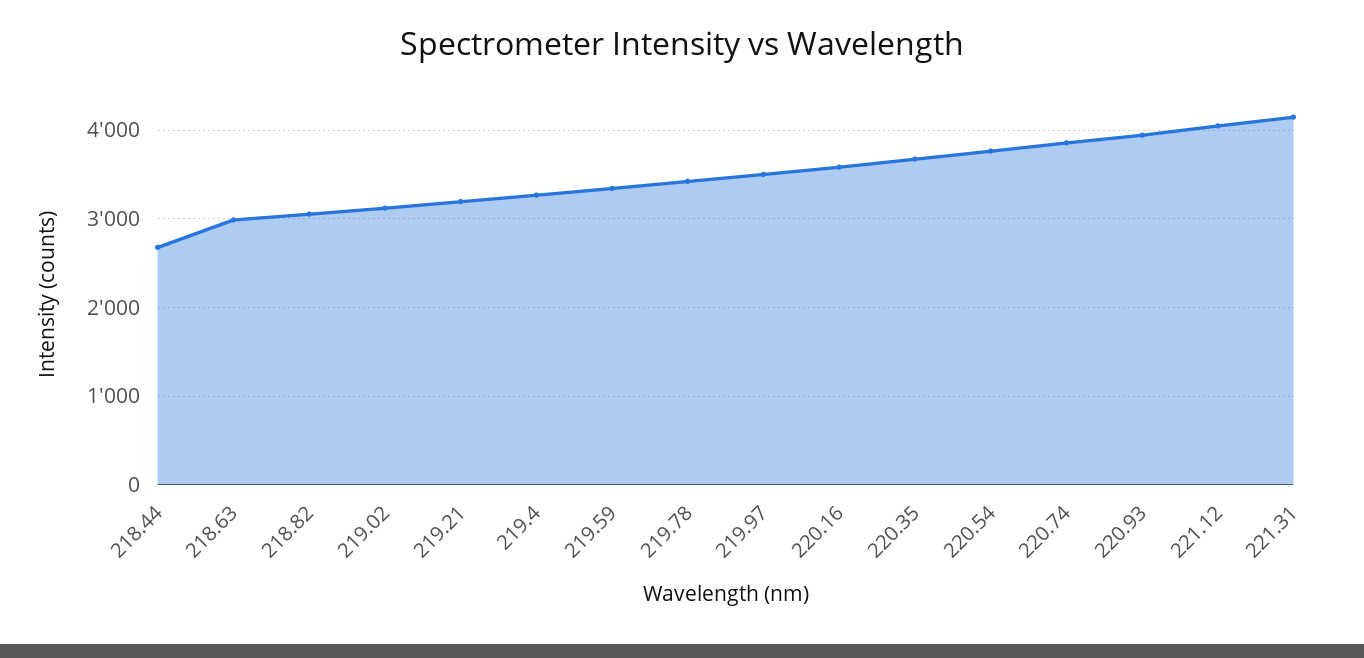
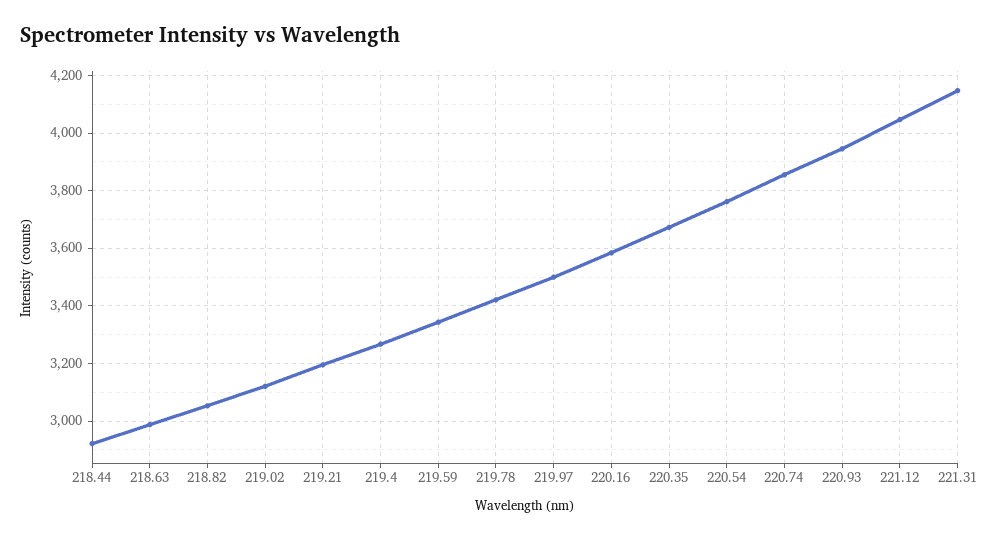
  {
-   "218.44": 2700,
+   "218.44": 2925,
    "218.63": 3000,
    "218.82": 3050,
    "219.02": 3125,
    "219.21": 3200,
    "219.4": 3275,
    "219.59": 3350,
    "219.78": 3425,
    "219.97": 3500,
    "220.16": 3575,
    "220.35": 3675,
    "220.54": 3750,
    "220.74": 3850,
    "220.93": 3950,
    "221.12": 4050,
    "221.31": 4150
  }

